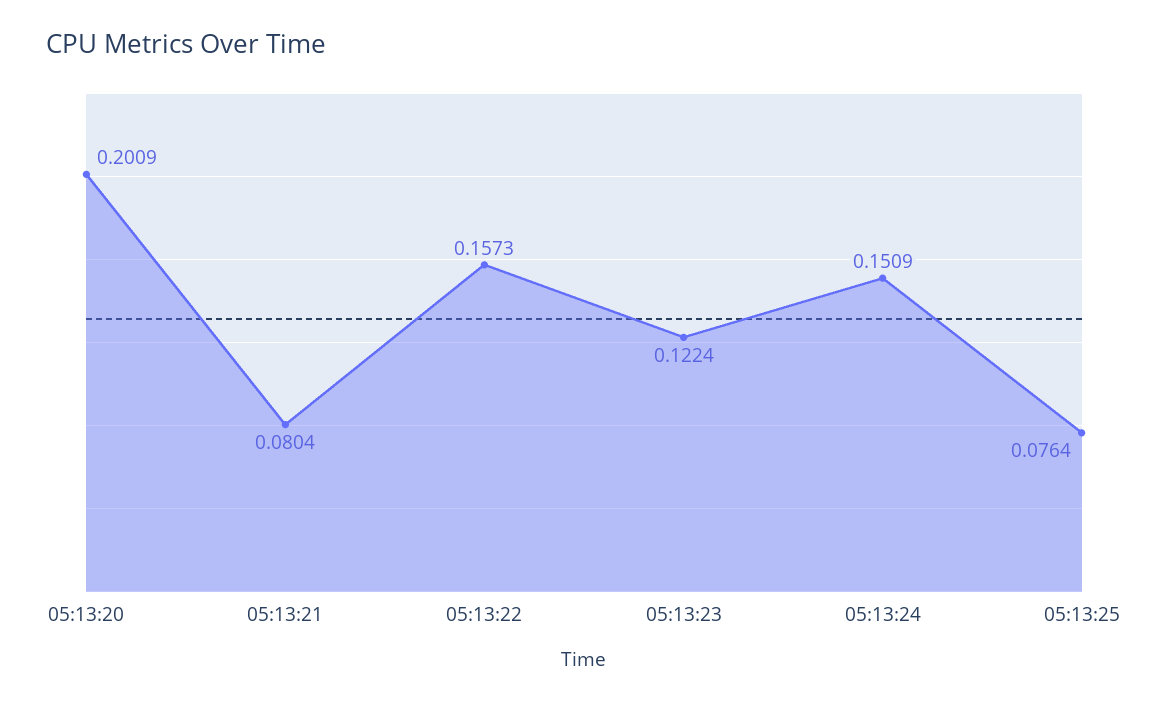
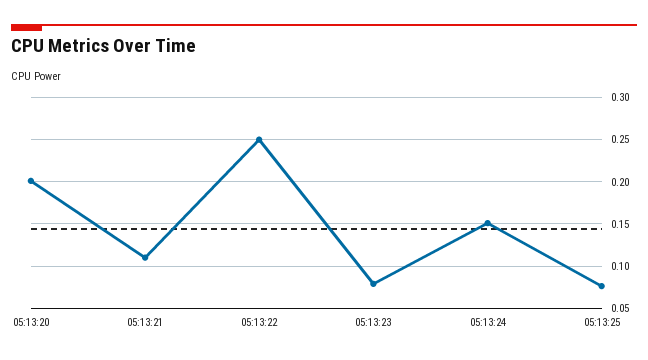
  {
    "05:13:20": 0.2009,
-   "05:13:21": 0.0804,
+   "05:13:21": 0.11,
-   "05:13:22": 0.1573,
+   "05:13:22": 0.25,
-   "05:13:23": 0.1224,
+   "05:13:23": 0.08,
    "05:13:24": 0.1509,
    "05:13:25": 0.0764
  }

